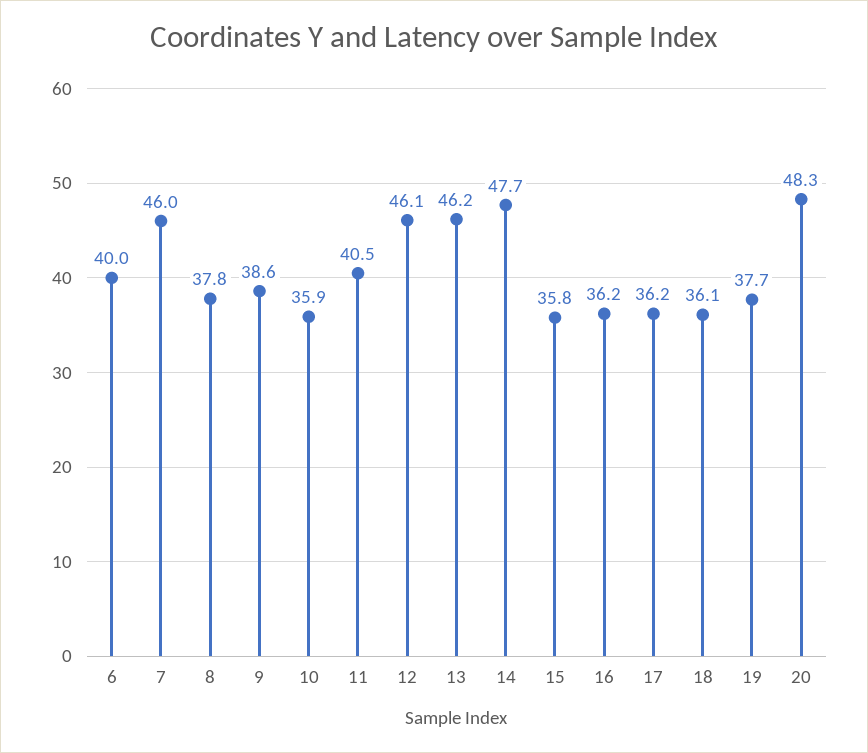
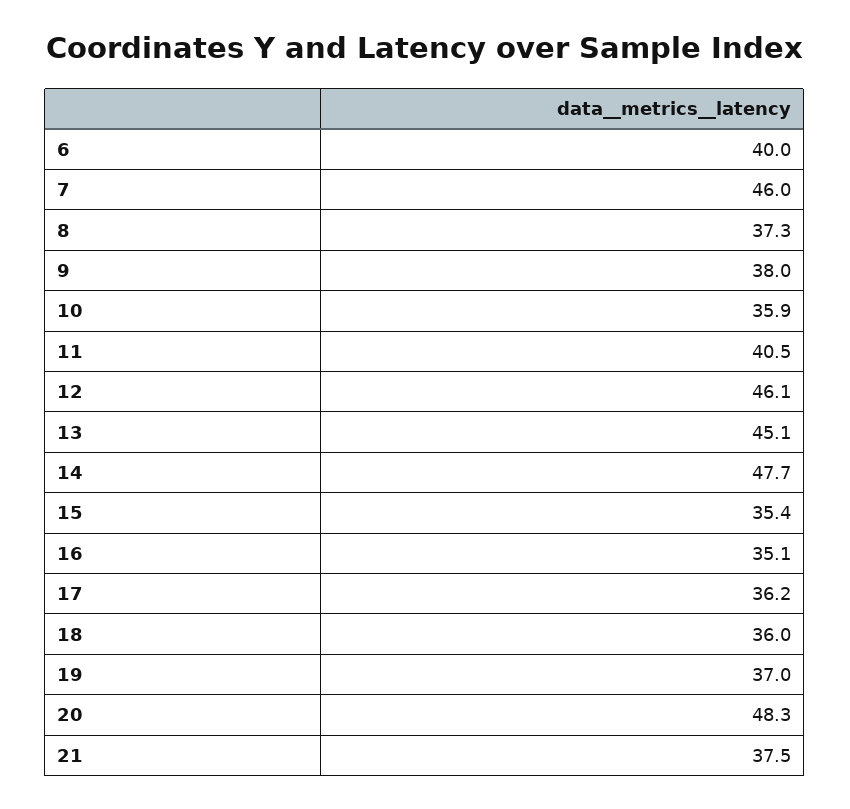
  {
    "6": 40,
    "7": 46,
-   "8": 37.8,
+   "8": 37.3,
-   "9": 38.6,
+   "9": 38,
    "10": 35.9,
    "11": 40.5,
    "12": 46.1,
-   "13": 46.2,
+   "13": 45.1,
    "14": 47.7,
-   "15": 35.8,
+   "15": 35.4,
-   "16": 36.2,
+   "16": 35.1,
    "17": 36.2,
-   "18": 36.1,
+   "18": 36,
-   "19": 37.7,
+   "19": 37,
-   "20": 48.3
+   "20": 48.3,
+   "21": 37.5
  }

